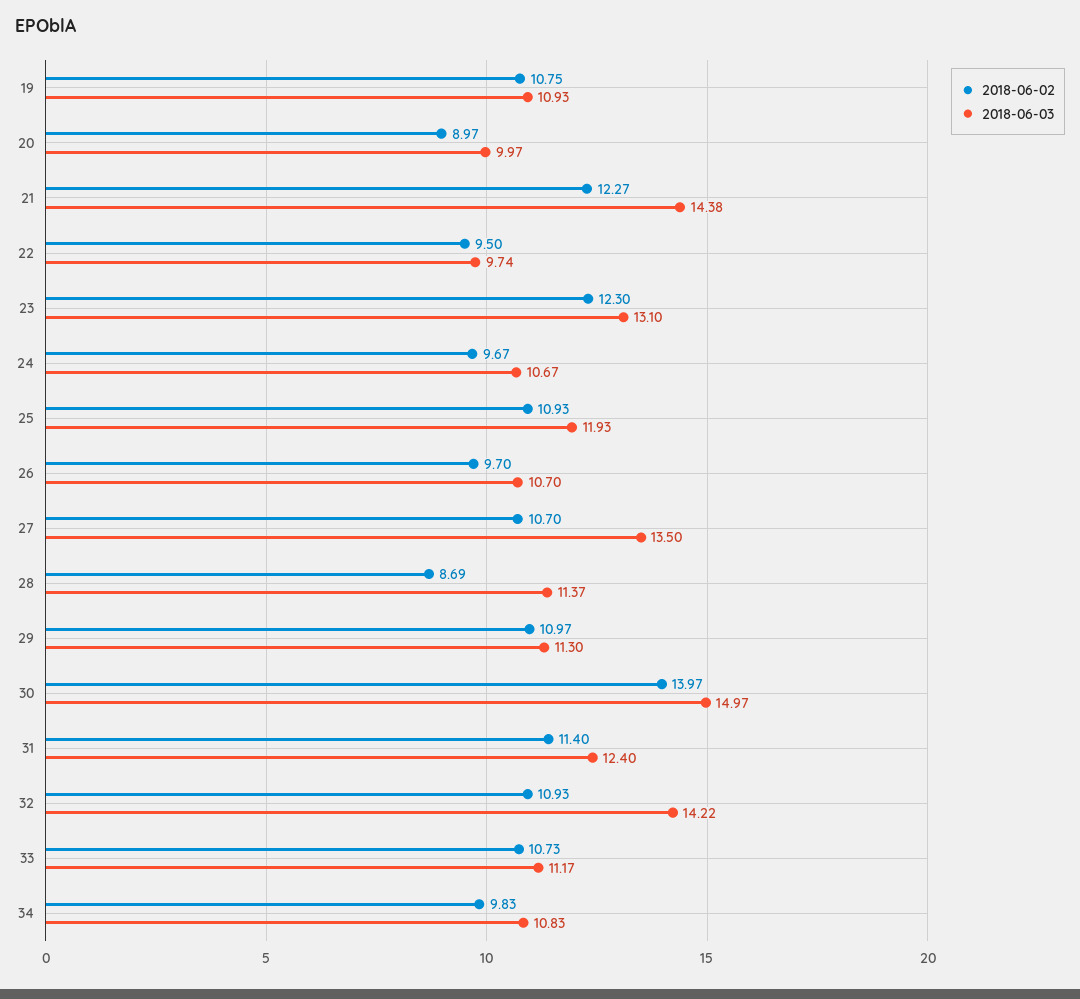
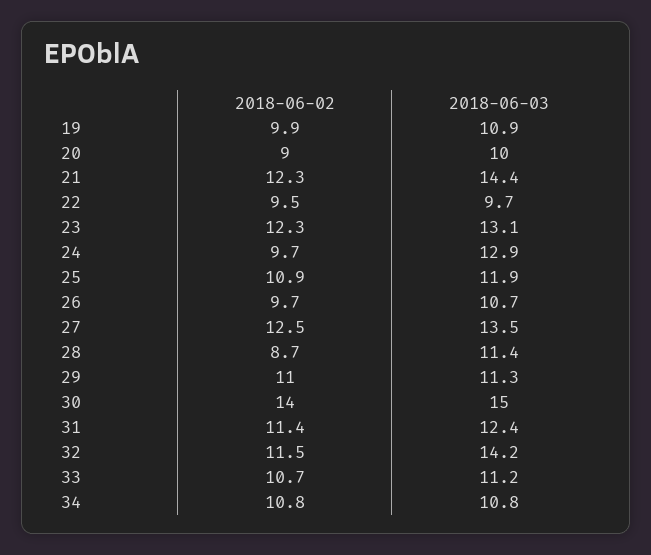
  {
    "2018-06-02": {
-     "19": 10.75,
+     "19": 9.9,
      "20": 8.97,
      "21": 12.27,
      "22": 9.5,
      "23": 12.3,
      "24": 9.67,
      "25": 10.93,
      "26": 9.7,
-     "27": 10.7,
+     "27": 12.5,
      "28": 8.69,
      "29": 10.97,
      "30": 13.97,
      "31": 11.4,
-     "32": 10.93,
+     "32": 11.5,
      "33": 10.73,
-     "34": 9.83
+     "34": 10.8
    },
    "2018-06-03": {
      "19": 10.93,
      "20": 9.97,
      "21": 14.38,
      "22": 9.74,
      "23": 13.1,
-     "24": 10.67,
+     "24": 12.9,
      "25": 11.93,
      "26": 10.7,
      "27": 13.5,
      "28": 11.37,
      "29": 11.3,
      "30": 14.97,
      "31": 12.4,
      "32": 14.22,
      "33": 11.17,
      "34": 10.83
    }
  }

